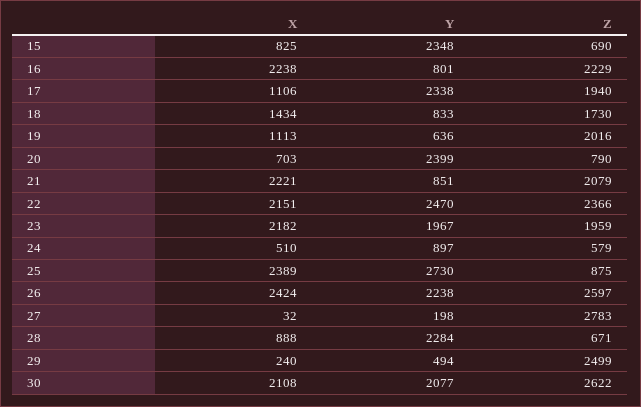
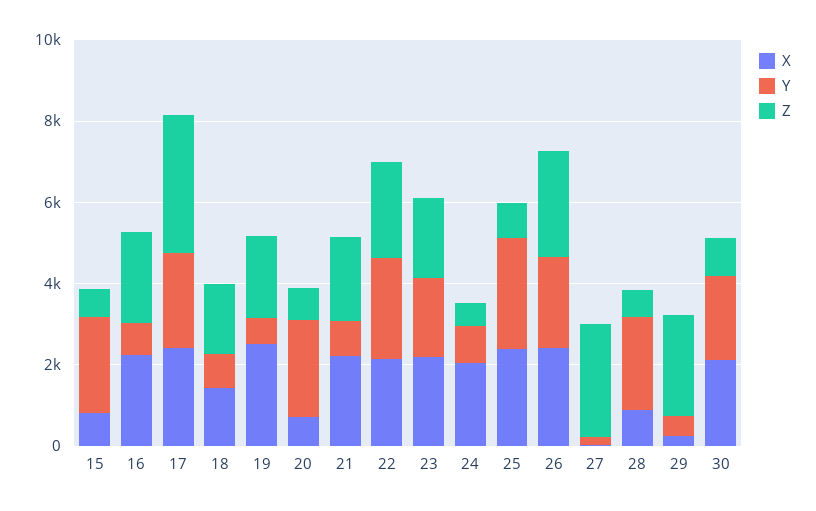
  {
    "X": {
      "15": 825,
      "16": 2238,
-     "17": 1106,
+     "17": 2500,
      "18": 1434,
-     "19": 1113,
+     "19": 2500,
      "20": 703,
      "21": 2221,
      "22": 2151,
      "23": 2182,
-     "24": 510,
+     "24": 2000,
      "25": 2389,
      "26": 2424,
      "27": 32,
      "28": 888,
      "29": 240,
      "30": 2108
    },
    "Y": {
      "15": 2348,
      "16": 801,
      "17": 2338,
      "18": 833,
      "19": 636,
      "20": 2399,
      "21": 851,
      "22": 2470,
      "23": 1967,
      "24": 897,
      "25": 2730,
      "26": 2238,
      "27": 198,
      "28": 2284,
      "29": 494,
      "30": 2077
    },
    "Z": {
      "15": 690,
      "16": 2229,
-     "17": 1940,
+     "17": 3500,
      "18": 1730,
      "19": 2016,
      "20": 790,
      "21": 2079,
      "22": 2366,
      "23": 1959,
      "24": 579,
      "25": 875,
      "26": 2597,
      "27": 2783,
      "28": 671,
      "29": 2499,
-     "30": 2622
+     "30": 1000
    }
  }

